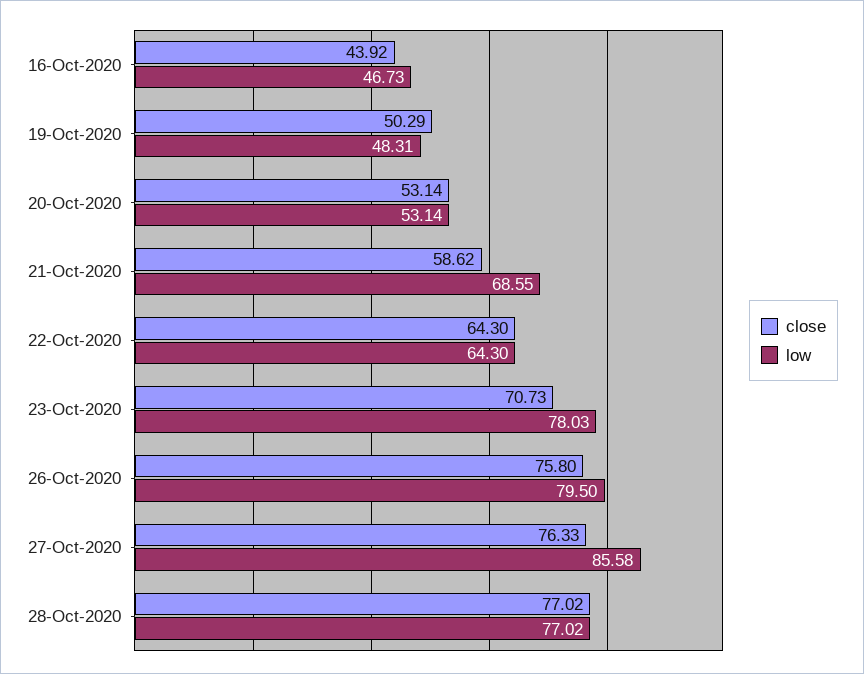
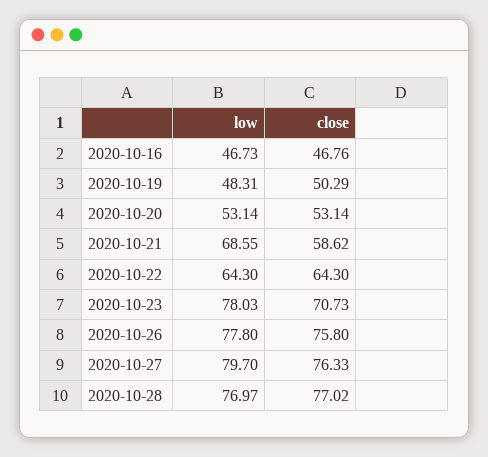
  {
    "close": {
-     "16-Oct-2020": 43.92,
+     "16-Oct-2020": 46.76,
      "19-Oct-2020": 50.29,
      "20-Oct-2020": 53.14,
      "21-Oct-2020": 58.62,
      "22-Oct-2020": 64.3,
      "23-Oct-2020": 70.73,
      "26-Oct-2020": 75.8,
      "27-Oct-2020": 76.33,
      "28-Oct-2020": 77.02
    },
    "low": {
      "16-Oct-2020": 46.73,
      "19-Oct-2020": 48.31,
      "20-Oct-2020": 53.14,
      "21-Oct-2020": 68.55,
      "22-Oct-2020": 64.3,
      "23-Oct-2020": 78.03,
-     "26-Oct-2020": 79.5,
+     "26-Oct-2020": 77.8,
-     "27-Oct-2020": 85.58,
+     "27-Oct-2020": 79.7,
-     "28-Oct-2020": 77.02
+     "28-Oct-2020": 76.97
    }
  }

